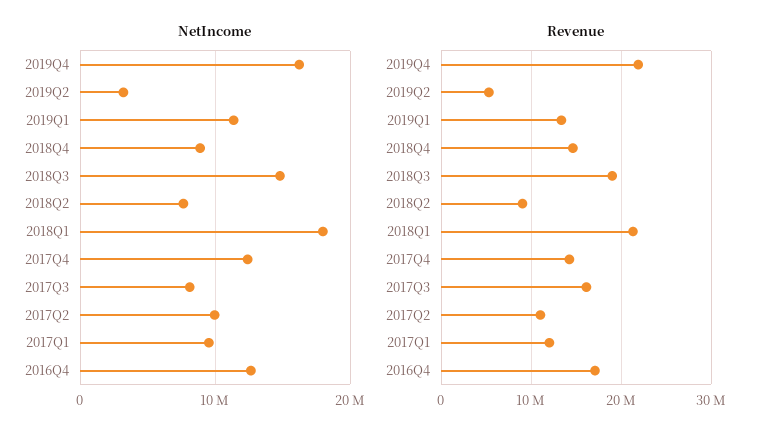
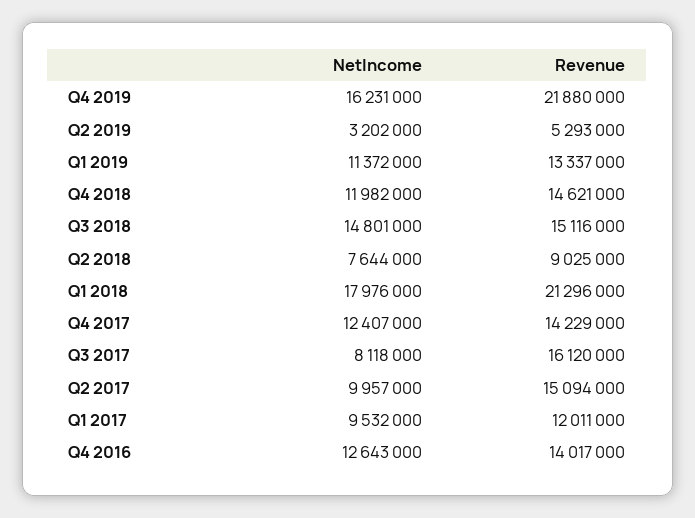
  {
    "NetIncome": {
      "2019Q4": 16231000,
      "2019Q2": 3202000,
      "2019Q1": 11372000,
-     "2018Q4": 9000000,
+     "2018Q4": 11982000,
      "2018Q3": 14801000,
      "2018Q2": 7644000,
      "2018Q1": 17976000,
      "2017Q4": 12407000,
      "2017Q3": 8118000,
      "2017Q2": 9957000,
      "2017Q1": 9532000,
      "2016Q4": 12643000
    },
    "Revenue": {
      "2019Q4": 21880000,
      "2019Q2": 5293000,
      "2019Q1": 13337000,
      "2018Q4": 14621000,
-     "2018Q3": 19000000,
+     "2018Q3": 15116000,
      "2018Q2": 9025000,
      "2018Q1": 21296000,
      "2017Q4": 14229000,
      "2017Q3": 16120000,
-     "2017Q2": 11000000,
+     "2017Q2": 15094000,
      "2017Q1": 12011000,
-     "2016Q4": 17000000
+     "2016Q4": 14017000
    }
  }

